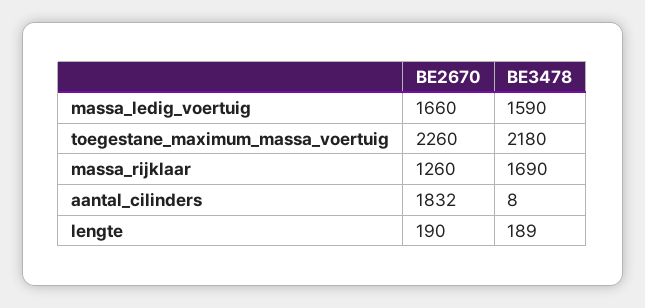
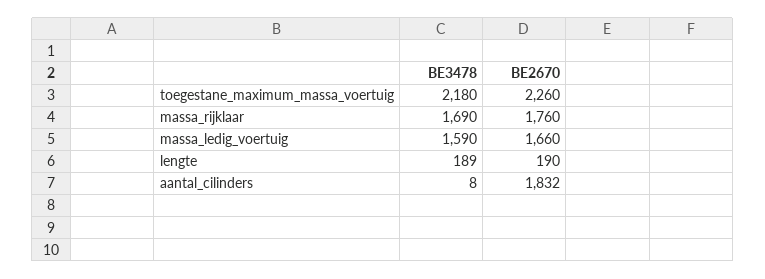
  {
    "BE2670": {
      "massa_ledig_voertuig": 1660,
      "toegestane_maximum_massa_voertuig": 2260,
-     "massa_rijklaar": 1260,
+     "massa_rijklaar": 1760,
      "aantal_cilinders": 1832,
      "lengte": 190
    },
    "BE3478": {
      "massa_ledig_voertuig": 1590,
      "toegestane_maximum_massa_voertuig": 2180,
      "massa_rijklaar": 1690,
      "aantal_cilinders": 8,
      "lengte": 189
    }
  }

